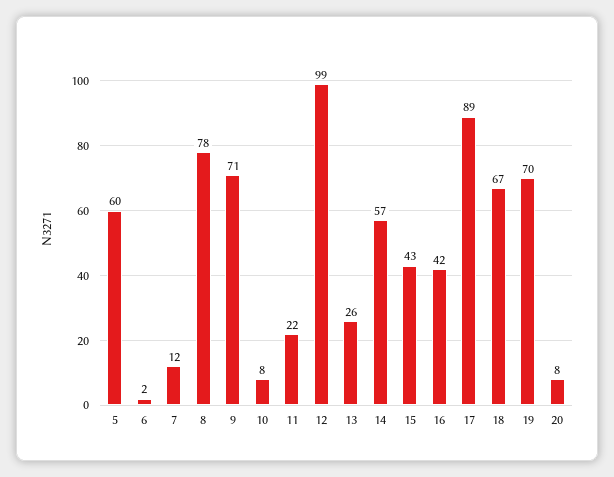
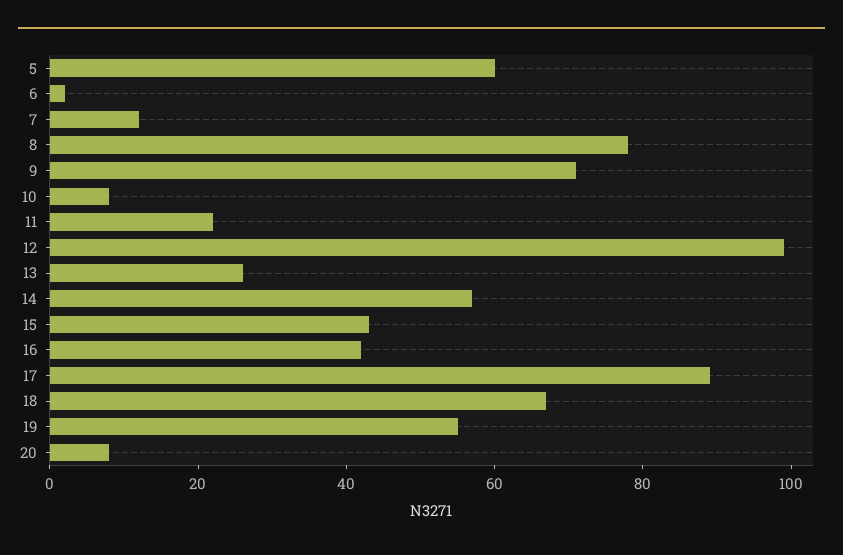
  {
    "5": 60,
    "6": 2,
    "7": 12,
    "8": 78,
    "9": 71,
    "10": 8,
    "11": 22,
    "12": 99,
    "13": 26,
    "14": 57,
    "15": 43,
    "16": 42,
    "17": 89,
    "18": 67,
-   "19": 70,
+   "19": 55,
    "20": 8
  }

